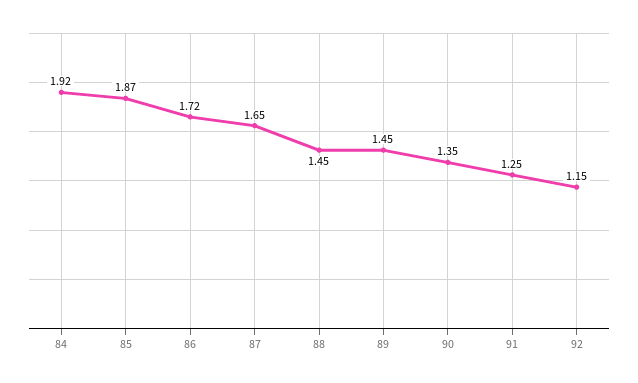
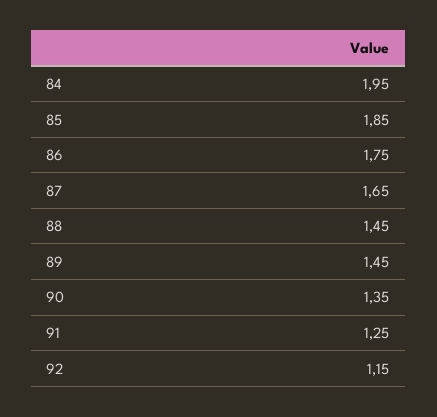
  {
-   "84": 1.92,
+   "84": 1.95,
-   "85": 1.87,
+   "85": 1.85,
-   "86": 1.72,
+   "86": 1.75,
    "87": 1.65,
    "88": 1.45,
    "89": 1.45,
    "90": 1.35,
    "91": 1.25,
    "92": 1.15
  }

